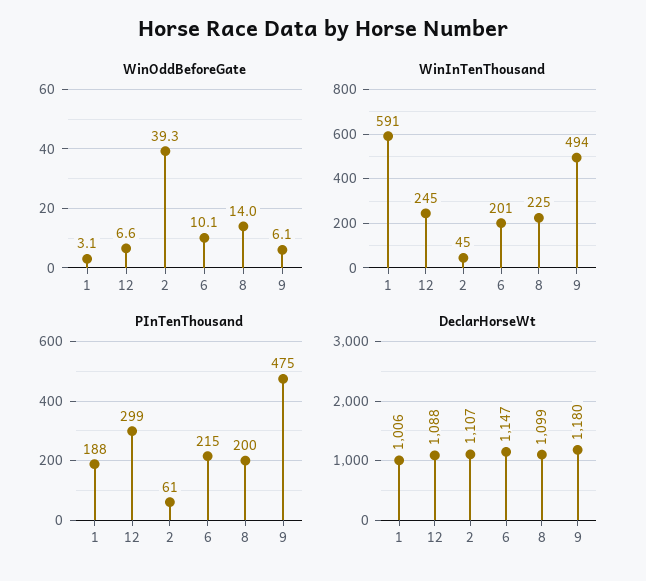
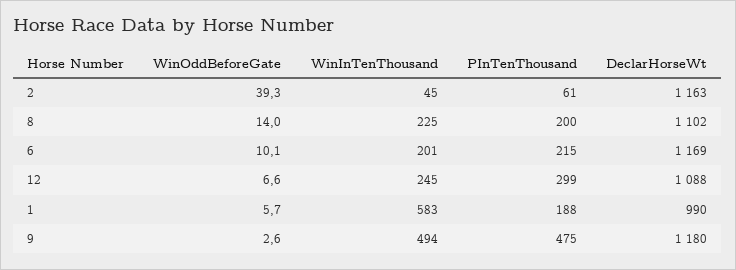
  {
    "WinOddBeforeGate": {
-     "1": 3.1,
+     "1": 5.7,
      "12": 6.6,
      "2": 39.3,
      "6": 10.1,
      "8": 14,
-     "9": 6.1
+     "9": 2.6
    },
    "WinInTenThousand": {
-     "1": 591,
+     "1": 583,
      "12": 245,
      "2": 45,
      "6": 201,
      "8": 225,
      "9": 494
    },
    "PInTenThousand": {
      "1": 188,
      "12": 299,
      "2": 61,
      "6": 215,
      "8": 200,
      "9": 475
    },
    "DeclarHorseWt": {
-     "1": 1006,
+     "1": 990,
      "12": 1088,
-     "2": 1107,
+     "2": 1163,
-     "6": 1147,
+     "6": 1169,
-     "8": 1099,
+     "8": 1102,
      "9": 1180
    }
  }

